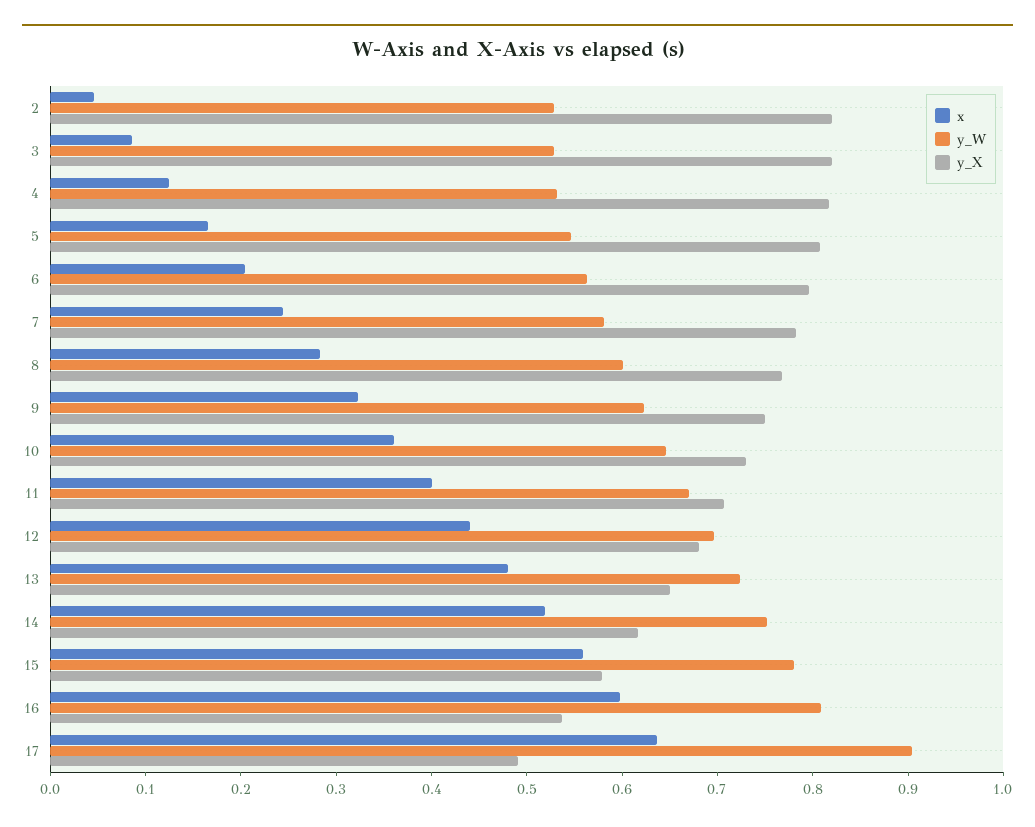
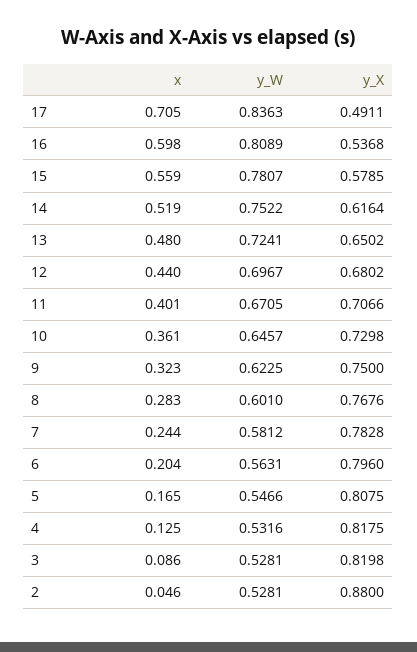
  {
    "x": {
      "2": 0.046,
      "3": 0.086,
      "4": 0.125,
      "5": 0.165,
      "6": 0.204,
      "7": 0.244,
      "8": 0.283,
      "9": 0.323,
      "10": 0.361,
      "11": 0.401,
      "12": 0.44,
      "13": 0.48,
      "14": 0.519,
      "15": 0.559,
      "16": 0.598,
-     "17": 0.64
+     "17": 0.705
    },
    "y_W": {
      "2": 0.5281,
      "3": 0.5281,
      "4": 0.5316,
      "5": 0.5466,
      "6": 0.5631,
      "7": 0.5812,
      "8": 0.601,
      "9": 0.6225,
      "10": 0.6457,
      "11": 0.6705,
      "12": 0.6967,
      "13": 0.7241,
      "14": 0.7522,
      "15": 0.7807,
      "16": 0.8089,
-     "17": 0.9
+     "17": 0.8363
    },
    "y_X": {
-     "2": 0.82,
+     "2": 0.88,
      "3": 0.8198,
      "4": 0.8175,
      "5": 0.8075,
      "6": 0.796,
      "7": 0.7828,
      "8": 0.7676,
      "9": 0.75,
      "10": 0.7298,
      "11": 0.7066,
      "12": 0.6802,
      "13": 0.6502,
      "14": 0.6164,
      "15": 0.5785,
      "16": 0.5368,
      "17": 0.4911
    }
  }

